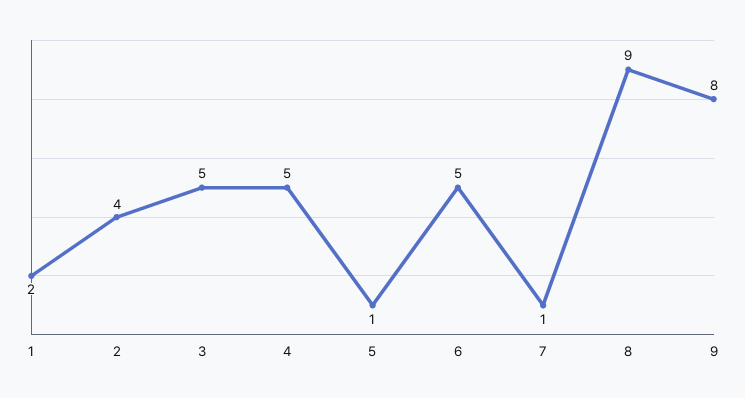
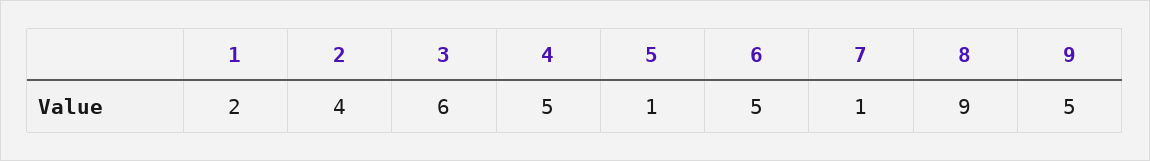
  {
    "1": 2,
    "2": 4,
-   "3": 5,
+   "3": 6,
    "4": 5,
    "5": 1,
    "6": 5,
    "7": 1,
    "8": 9,
-   "9": 8
+   "9": 5
  }

